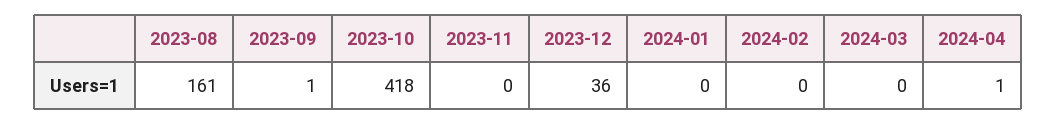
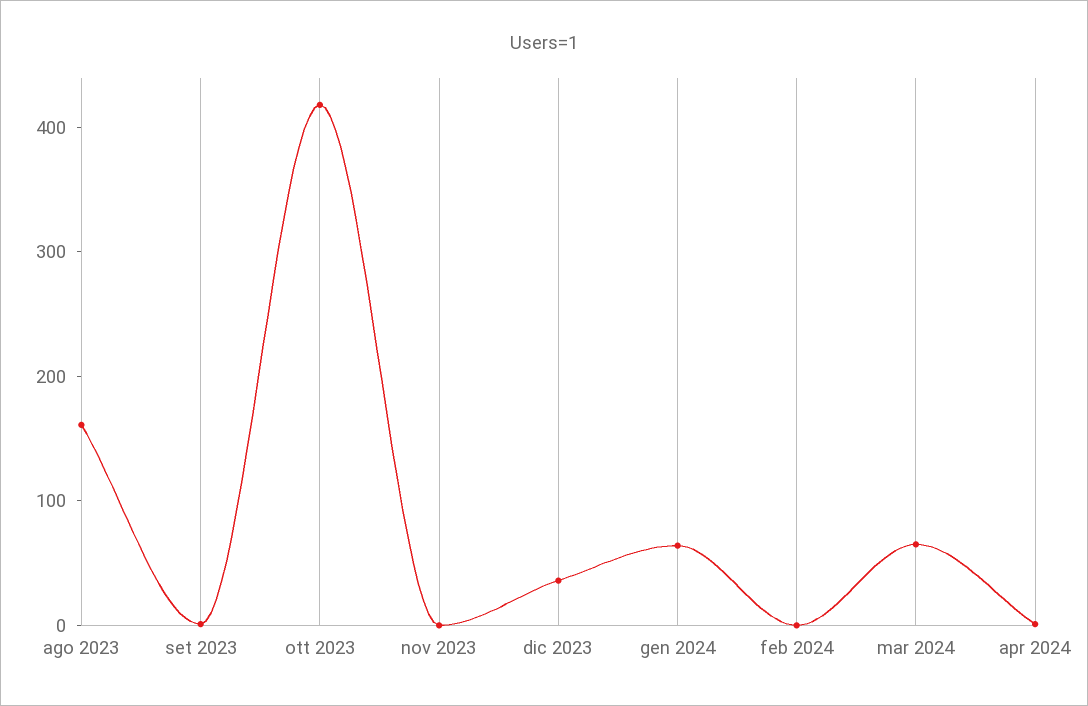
  {
    "2023-08": 161,
    "2023-09": 1,
    "2023-10": 418,
    "2023-11": 0,
    "2023-12": 36,
-   "2024-01": 0,
+   "2024-01": 60,
    "2024-02": 0,
-   "2024-03": 0,
+   "2024-03": 60,
    "2024-04": 1
  }

